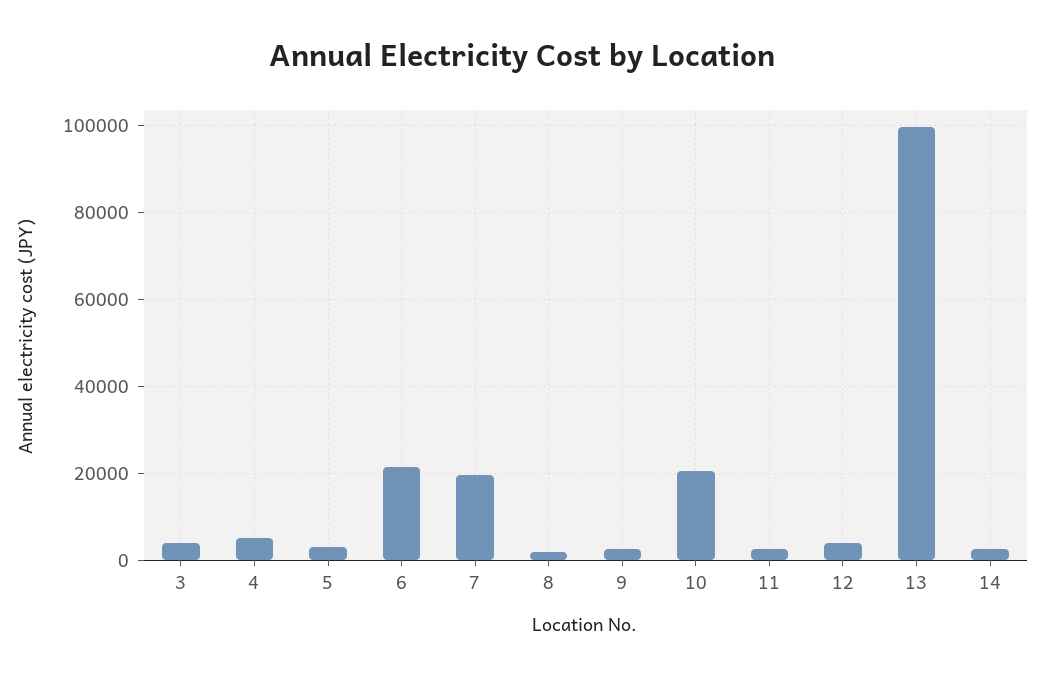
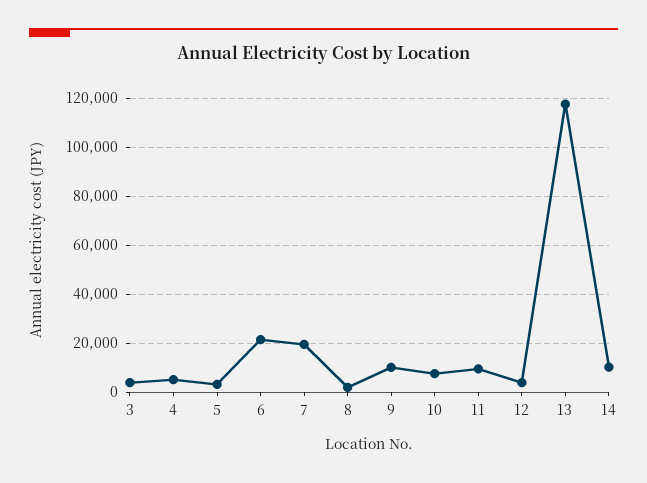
  {
    "3": 4000,
    "4": 6000,
    "5": 4000,
    "6": 22000,
    "7": 20000,
    "8": 2000,
-   "9": 2000,
+   "9": 10000,
-   "10": 20000,
+   "10": 7500,
-   "11": 2000,
+   "11": 10000,
    "12": 4000,
-   "13": 100000,
+   "13": 117500,
-   "14": 2000
+   "14": 10000
  }

